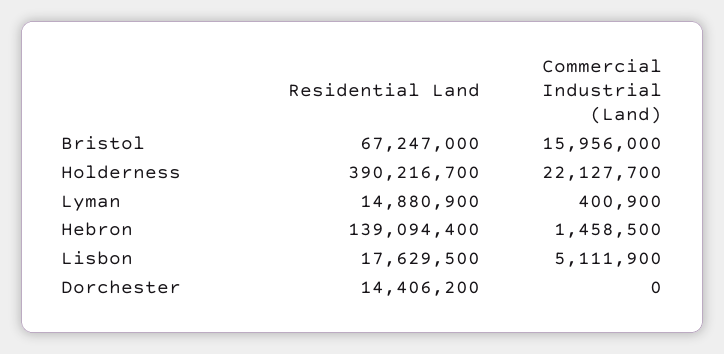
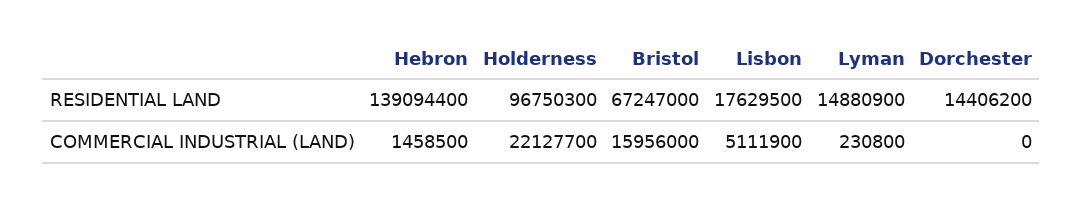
  {
    "Residential Land": {
      "Bristol": 67247000,
-     "Holderness": 390216700,
+     "Holderness": 96750300,
      "Lyman": 14880900,
      "Hebron": 139094400,
      "Lisbon": 17629500,
      "Dorchester": 14406200
    },
    "Commercial Industrial (Land)": {
      "Bristol": 15956000,
      "Holderness": 22127700,
-     "Lyman": 400900,
+     "Lyman": 230800,
      "Hebron": 1458500,
      "Lisbon": 5111900,
      "Dorchester": 0
    }
  }

